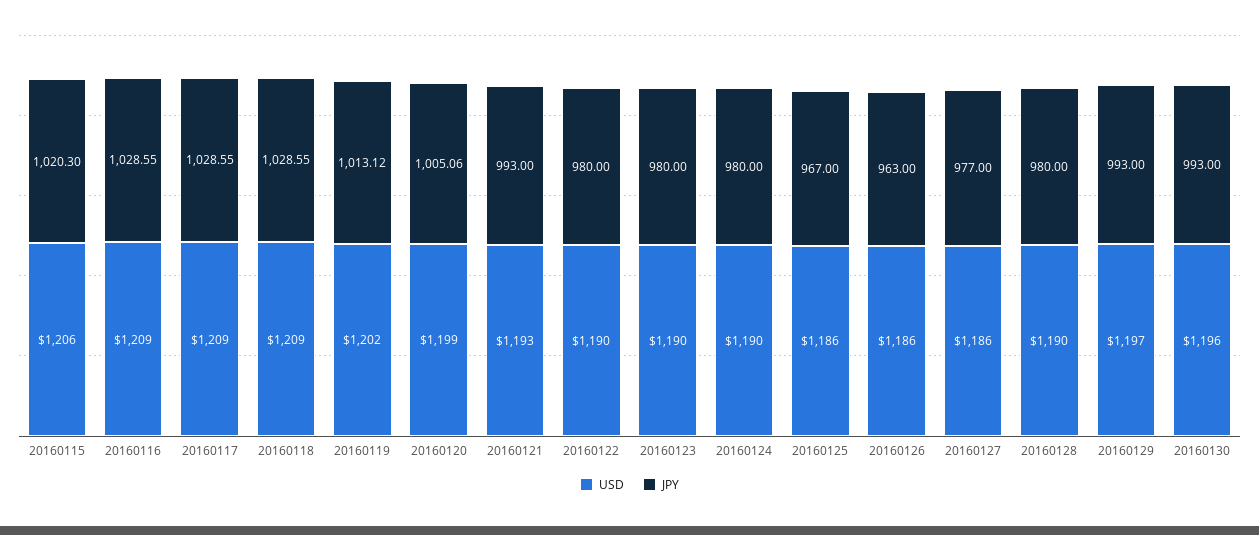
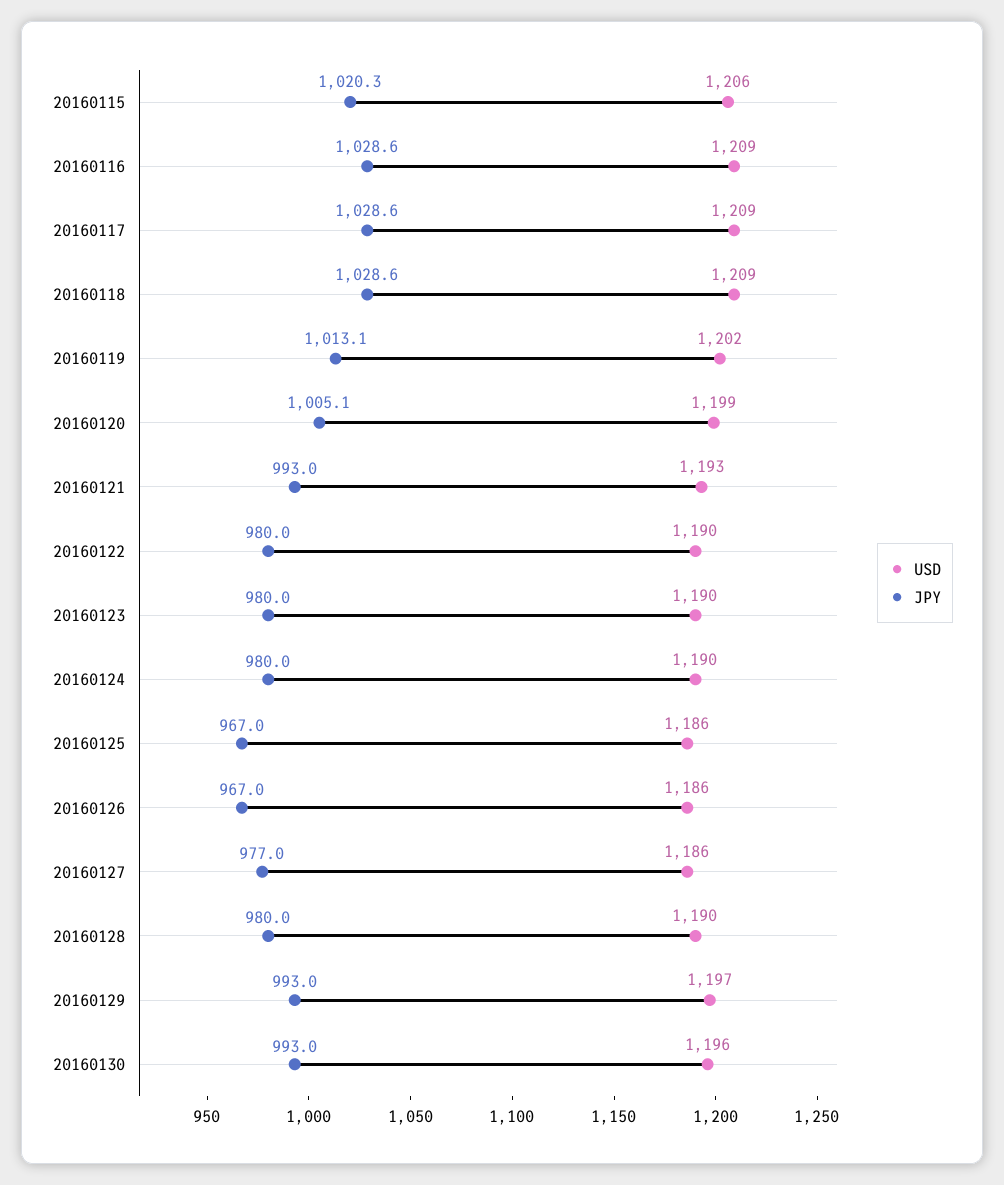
  {
    "USD": {
      "20160115": 1206,
      "20160116": 1209,
      "20160117": 1209,
      "20160118": 1209,
      "20160119": 1202,
      "20160120": 1199,
      "20160121": 1193,
      "20160122": 1190,
      "20160123": 1190,
      "20160124": 1190,
      "20160125": 1186,
      "20160126": 1186,
      "20160127": 1186,
      "20160128": 1190,
      "20160129": 1197,
      "20160130": 1196
    },
    "JPY": {
      "20160115": 1020.3,
      "20160116": 1028.55,
      "20160117": 1028.55,
      "20160118": 1028.55,
      "20160119": 1013.12,
      "20160120": 1005.06,
      "20160121": 993,
      "20160122": 980,
      "20160123": 980,
      "20160124": 980,
      "20160125": 967,
-     "20160126": 963,
+     "20160126": 967,
      "20160127": 977,
      "20160128": 980,
      "20160129": 993,
      "20160130": 993
    }
  }

